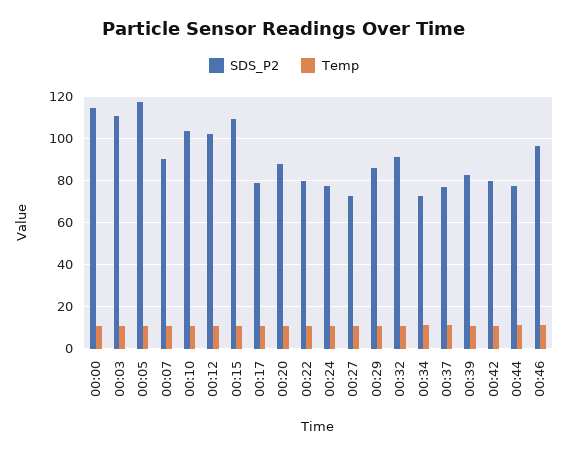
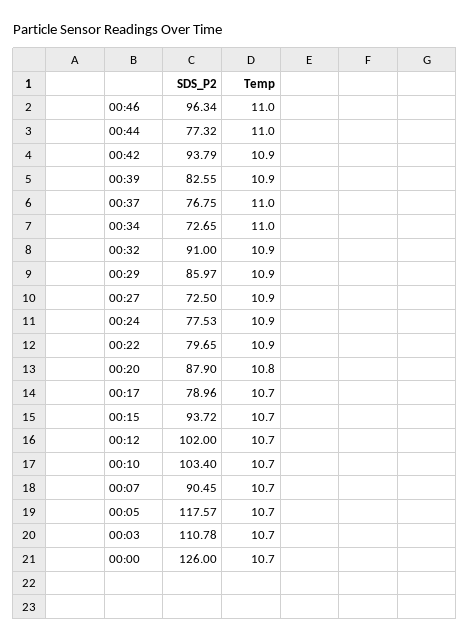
  {
    "SDS_P2": {
-     "00:00": 115,
+     "00:00": 126,
      "00:03": 110.78,
      "00:05": 117.57,
      "00:07": 90.45,
      "00:10": 103.4,
      "00:12": 102,
-     "00:15": 110,
+     "00:15": 93.72,
      "00:17": 78.96,
      "00:20": 87.9,
      "00:22": 79.65,
      "00:24": 77.53,
      "00:27": 72.5,
      "00:29": 85.97,
      "00:32": 91,
      "00:34": 72.65,
      "00:37": 76.75,
      "00:39": 82.55,
-     "00:42": 80,
+     "00:42": 93.79,
      "00:44": 77.32,
      "00:46": 96.34
    },
    "Temp": {
      "00:00": 10.7,
      "00:03": 10.7,
      "00:05": 10.7,
      "00:07": 10.7,
      "00:10": 10.7,
      "00:12": 10.7,
      "00:15": 10.7,
      "00:17": 10.7,
      "00:20": 10.8,
      "00:22": 10.9,
      "00:24": 10.9,
      "00:27": 10.9,
      "00:29": 10.9,
      "00:32": 10.9,
      "00:34": 11,
      "00:37": 11,
      "00:39": 10.9,
      "00:42": 10.9,
      "00:44": 11,
      "00:46": 11
    }
  }

